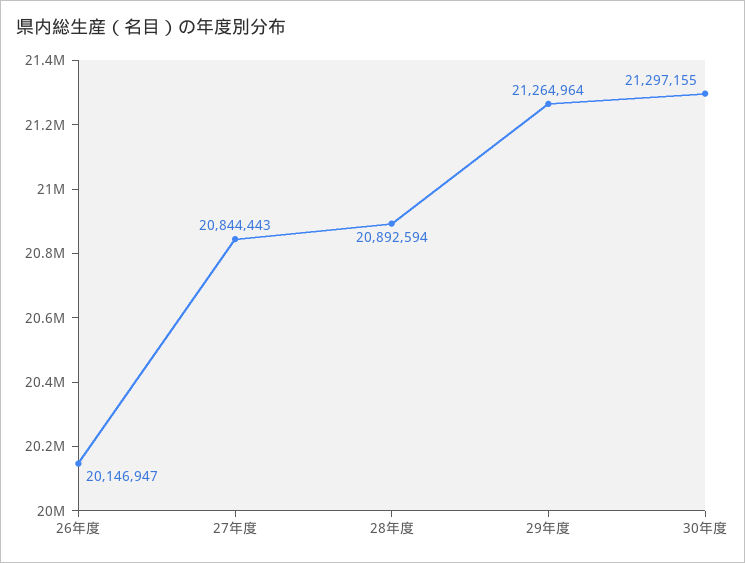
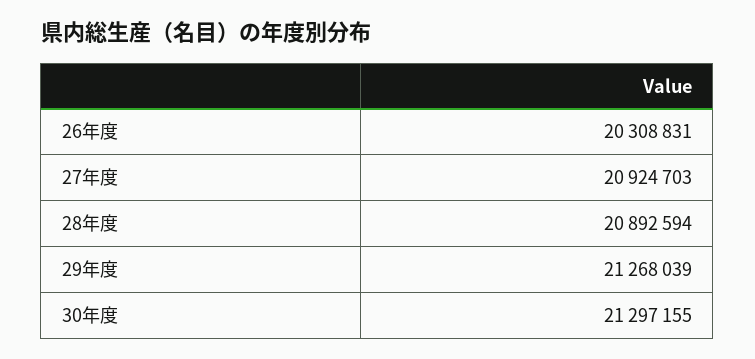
  {
-   "26年度": 20146947,
+   "26年度": 20308831,
-   "27年度": 20844443,
+   "27年度": 20924703,
    "28年度": 20892594,
-   "29年度": 21264964,
+   "29年度": 21268039,
    "30年度": 21297155
  }

